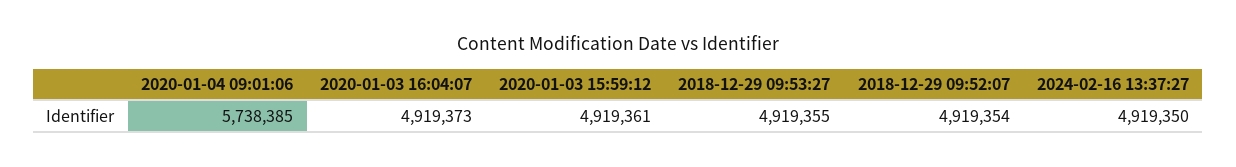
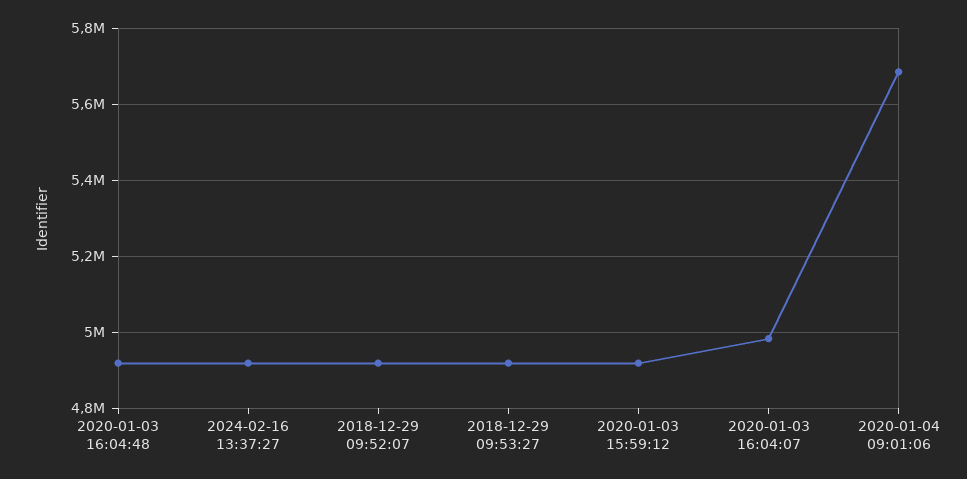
  {
-   "2020-01-04 09:01:06": 5738385,
+   "2020-01-04 09:01:06": 5680000,
-   "2020-01-03 16:04:07": 4919373,
+   "2020-01-03 16:04:07": 4980000,
    "2020-01-03 15:59:12": 4919361,
    "2018-12-29 09:53:27": 4919355,
    "2018-12-29 09:52:07": 4919354,
-   "2024-02-16 13:37:27": 4919350
+   "2024-02-16 13:37:27": 4919350,
+   "2020-01-03 16:04:48": 4920000
  }

